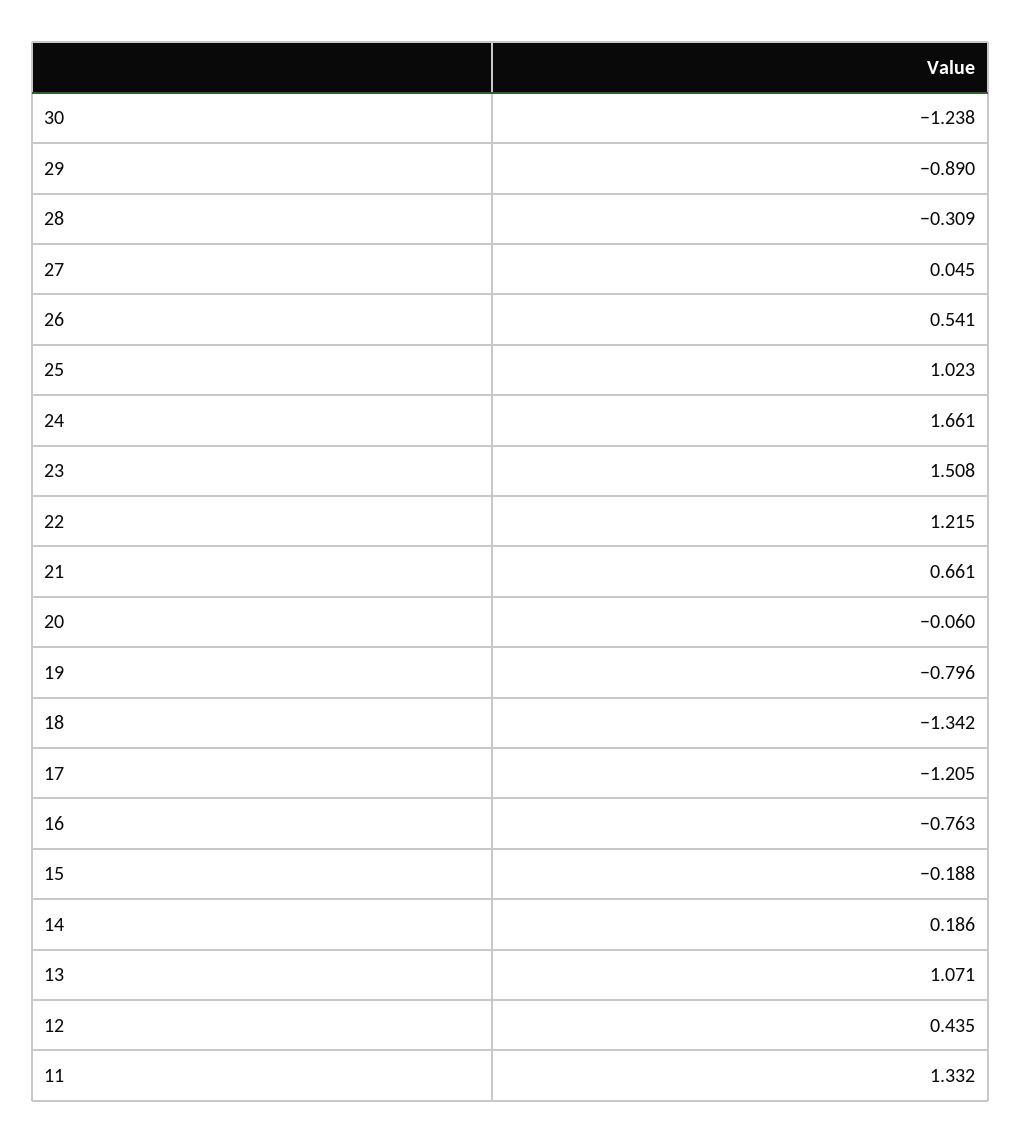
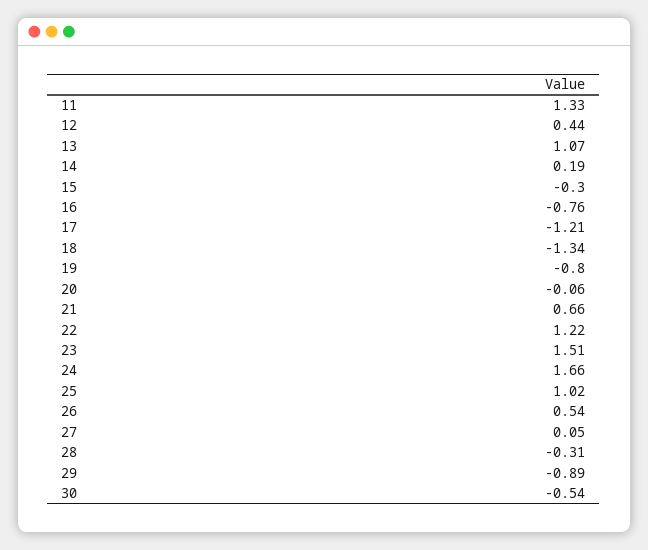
  {
-   "30": -1.238,
+   "30": -0.54,
    "29": -0.89,
    "28": -0.309,
    "27": 0.045,
    "26": 0.541,
    "25": 1.023,
    "24": 1.661,
    "23": 1.508,
    "22": 1.215,
    "21": 0.661,
    "20": -0.06,
    "19": -0.796,
    "18": -1.342,
    "17": -1.205,
    "16": -0.763,
-   "15": -0.188,
+   "15": -0.3,
    "14": 0.186,
    "13": 1.071,
    "12": 0.435,
    "11": 1.332
  }

